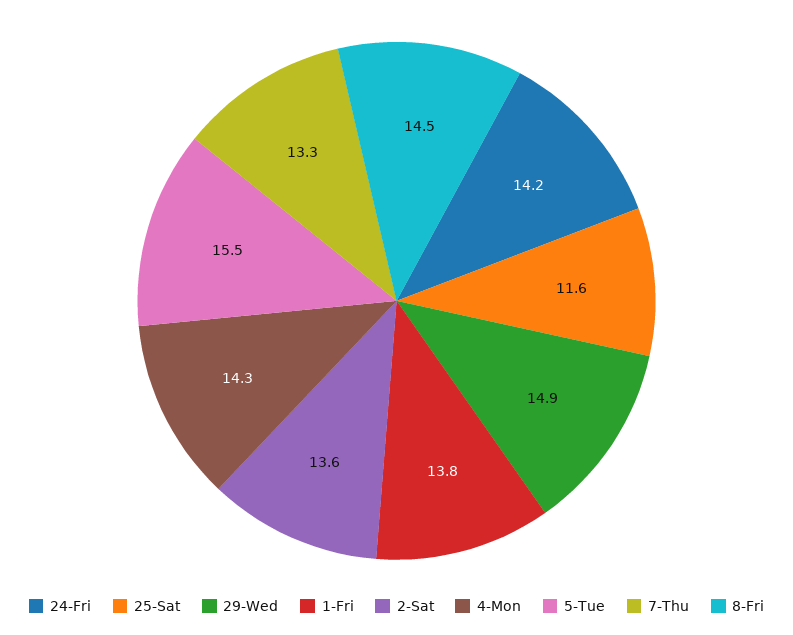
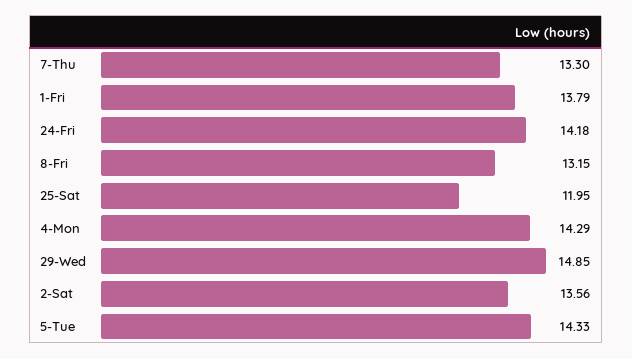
  {
    "24-Fri": 14.18,
-   "25-Sat": 11.6,
+   "25-Sat": 11.95,
    "29-Wed": 14.85,
    "1-Fri": 13.79,
    "2-Sat": 13.56,
    "4-Mon": 14.29,
-   "5-Tue": 15.5,
+   "5-Tue": 14.33,
    "7-Thu": 13.3,
-   "8-Fri": 14.5
+   "8-Fri": 13.15
  }

